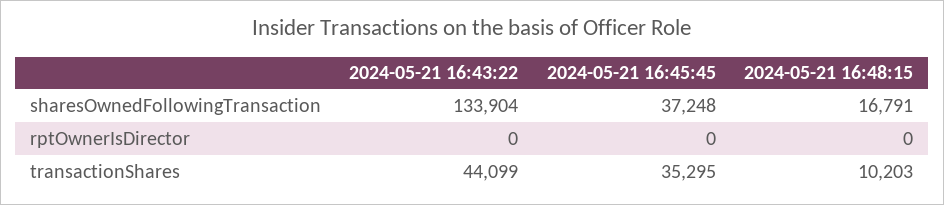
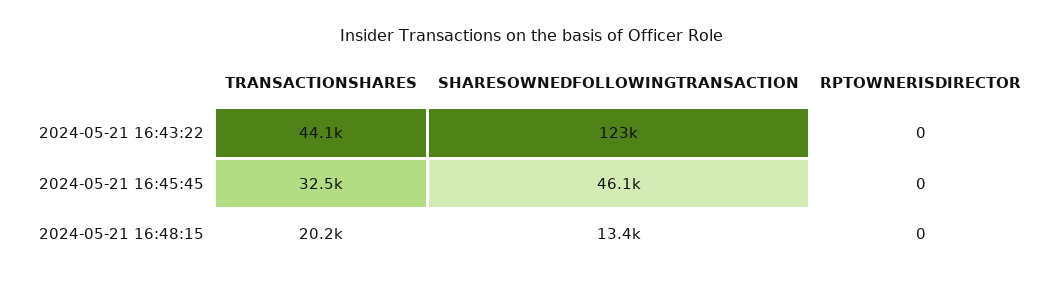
  {
    "2024-05-21 16:43:22": {
-     "sharesOwnedFollowingTransaction": 133904,
+     "sharesOwnedFollowingTransaction": 123000,
      "rptOwnerIsDirector": 0,
      "transactionShares": 44099
    },
    "2024-05-21 16:45:45": {
-     "sharesOwnedFollowingTransaction": 37248,
+     "sharesOwnedFollowingTransaction": 46100,
      "rptOwnerIsDirector": 0,
-     "transactionShares": 35295
+     "transactionShares": 32500
    },
    "2024-05-21 16:48:15": {
-     "sharesOwnedFollowingTransaction": 16791,
+     "sharesOwnedFollowingTransaction": 13400,
      "rptOwnerIsDirector": 0,
-     "transactionShares": 10203
+     "transactionShares": 20200
    }
  }

